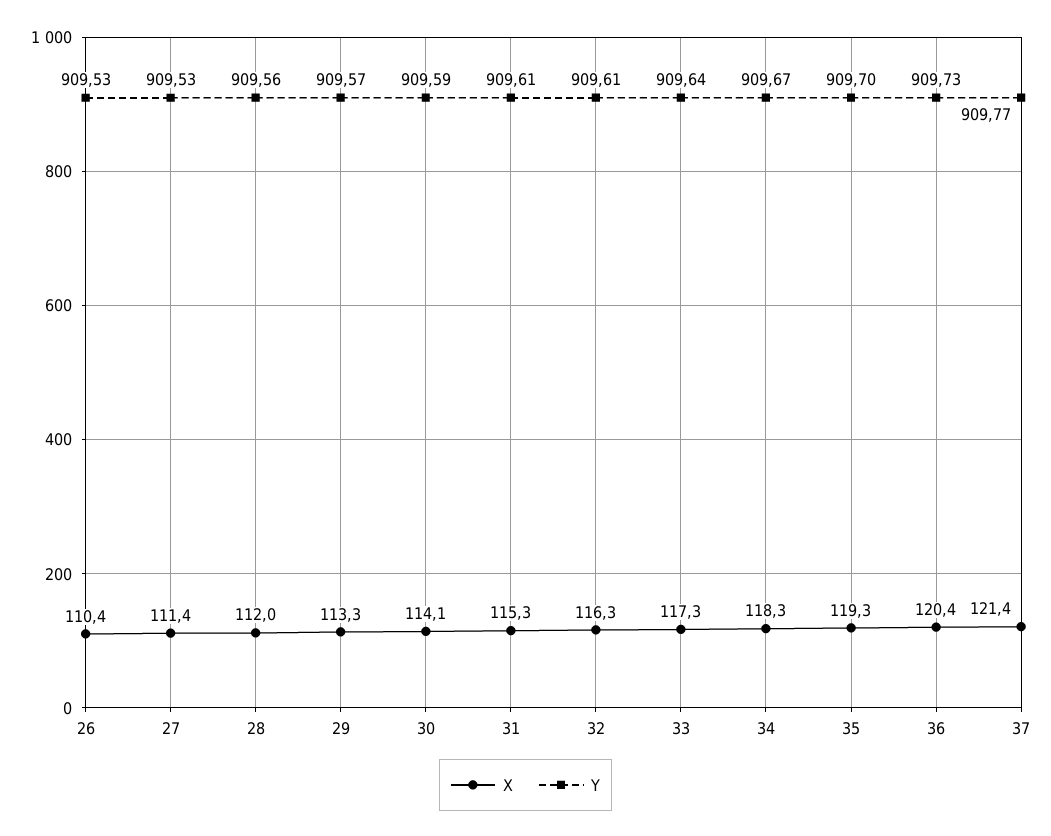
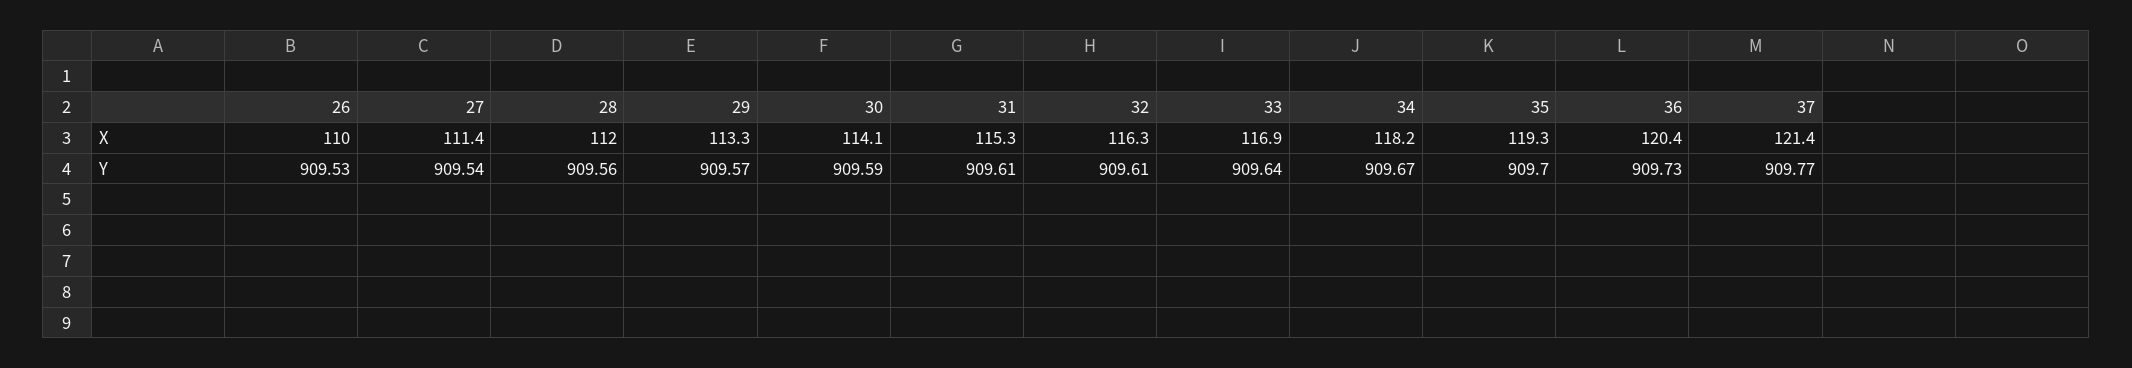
  {
    "X": {
-     "26": 110.4,
+     "26": 110,
      "27": 111.4,
      "28": 112,
      "29": 113.3,
      "30": 114.1,
      "31": 115.3,
      "32": 116.3,
-     "33": 117.3,
+     "33": 116.9,
-     "34": 118.3,
+     "34": 118.2,
      "35": 119.3,
      "36": 120.4,
      "37": 121.4
    },
    "Y": {
      "26": 909.53,
-     "27": 909.53,
+     "27": 909.54,
      "28": 909.56,
      "29": 909.57,
      "30": 909.59,
      "31": 909.61,
      "32": 909.61,
      "33": 909.64,
      "34": 909.67,
      "35": 909.7,
      "36": 909.73,
      "37": 909.77
    }
  }

